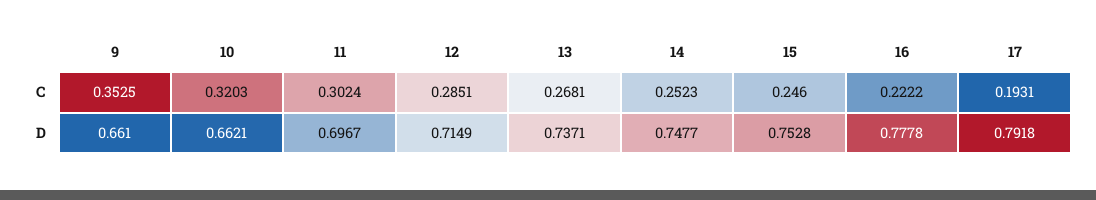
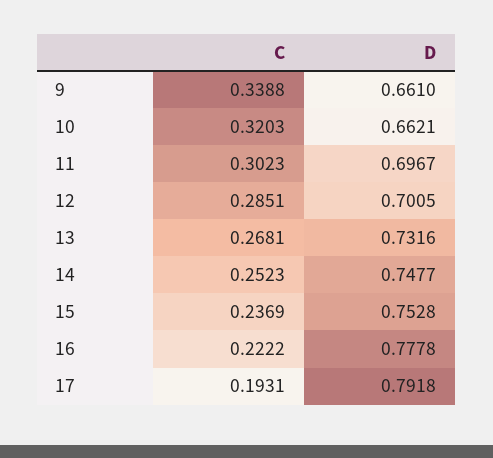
  {
    "9": {
-     "C": 0.3525,
+     "C": 0.3388,
      "D": 0.661
    },
    "10": {
      "C": 0.3203,
      "D": 0.6621
    },
    "11": {
-     "C": 0.3024,
+     "C": 0.3023,
      "D": 0.6967
    },
    "12": {
      "C": 0.2851,
-     "D": 0.7149
+     "D": 0.7005
    },
    "13": {
      "C": 0.2681,
-     "D": 0.7371
+     "D": 0.7316
    },
    "14": {
      "C": 0.2523,
      "D": 0.7477
    },
    "15": {
-     "C": 0.246,
+     "C": 0.2369,
      "D": 0.7528
    },
    "16": {
      "C": 0.2222,
      "D": 0.7778
    },
    "17": {
      "C": 0.1931,
      "D": 0.7918
    }
  }

